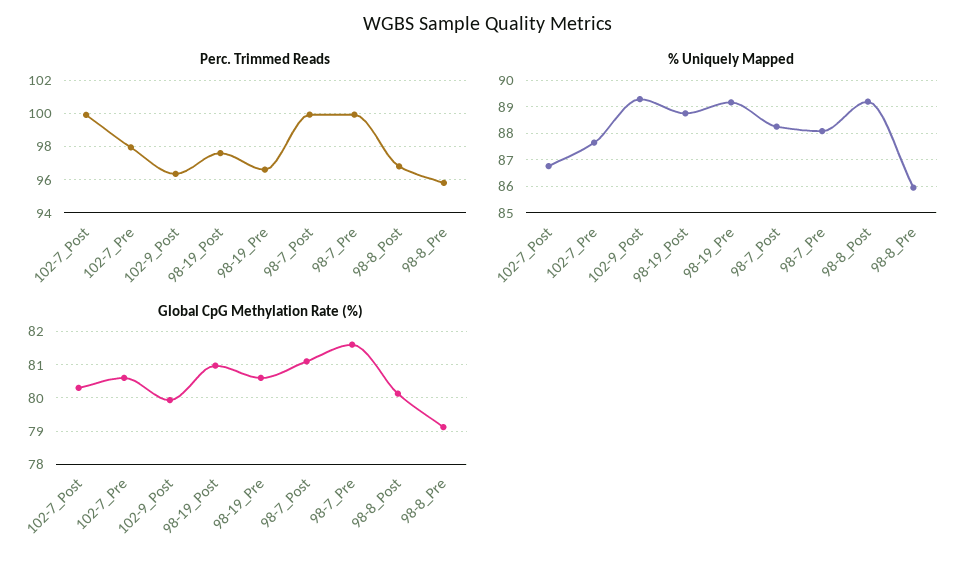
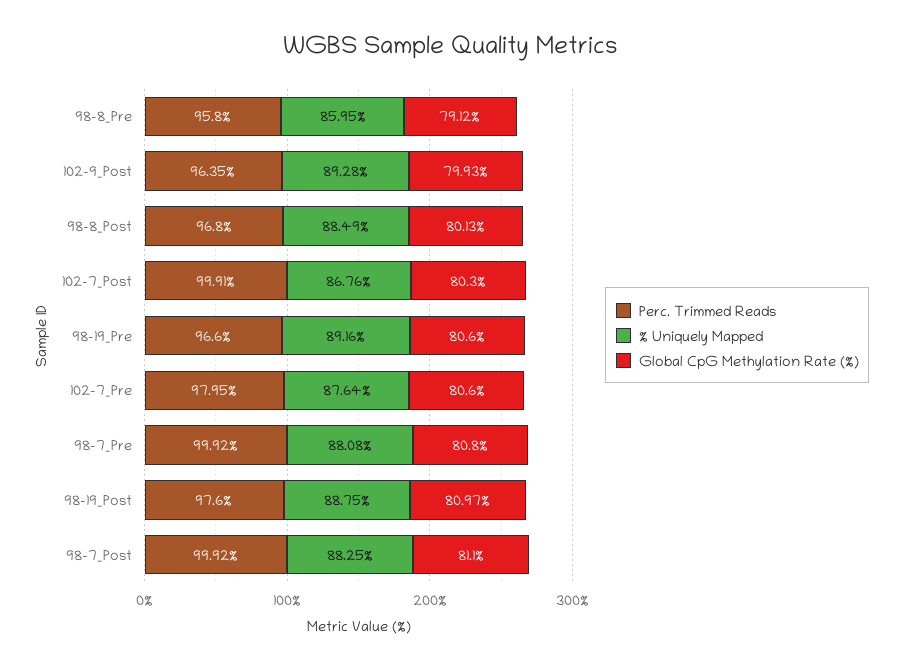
  {
    "Perc. Trimmed Reads": {
      "102-7_Post": 99.91,
      "102-7_Pre": 97.95,
      "102-9_Post": 96.35,
      "98-19_Post": 97.6,
      "98-19_Pre": 96.6,
      "98-7_Post": 99.92,
      "98-7_Pre": 99.92,
      "98-8_Post": 96.8,
      "98-8_Pre": 95.8
    },
    "% Uniquely Mapped": {
      "102-7_Post": 86.76,
      "102-7_Pre": 87.64,
      "102-9_Post": 89.28,
      "98-19_Post": 88.75,
      "98-19_Pre": 89.16,
      "98-7_Post": 88.25,
      "98-7_Pre": 88.08,
-     "98-8_Post": 89.25,
+     "98-8_Post": 88.49,
      "98-8_Pre": 85.95
    },
    "Global CpG Methylation Rate (%)": {
      "102-7_Post": 80.3,
      "102-7_Pre": 80.6,
      "102-9_Post": 79.93,
      "98-19_Post": 80.97,
      "98-19_Pre": 80.6,
      "98-7_Post": 81.1,
-     "98-7_Pre": 81.6,
+     "98-7_Pre": 80.8,
      "98-8_Post": 80.13,
      "98-8_Pre": 79.12
    }
  }

